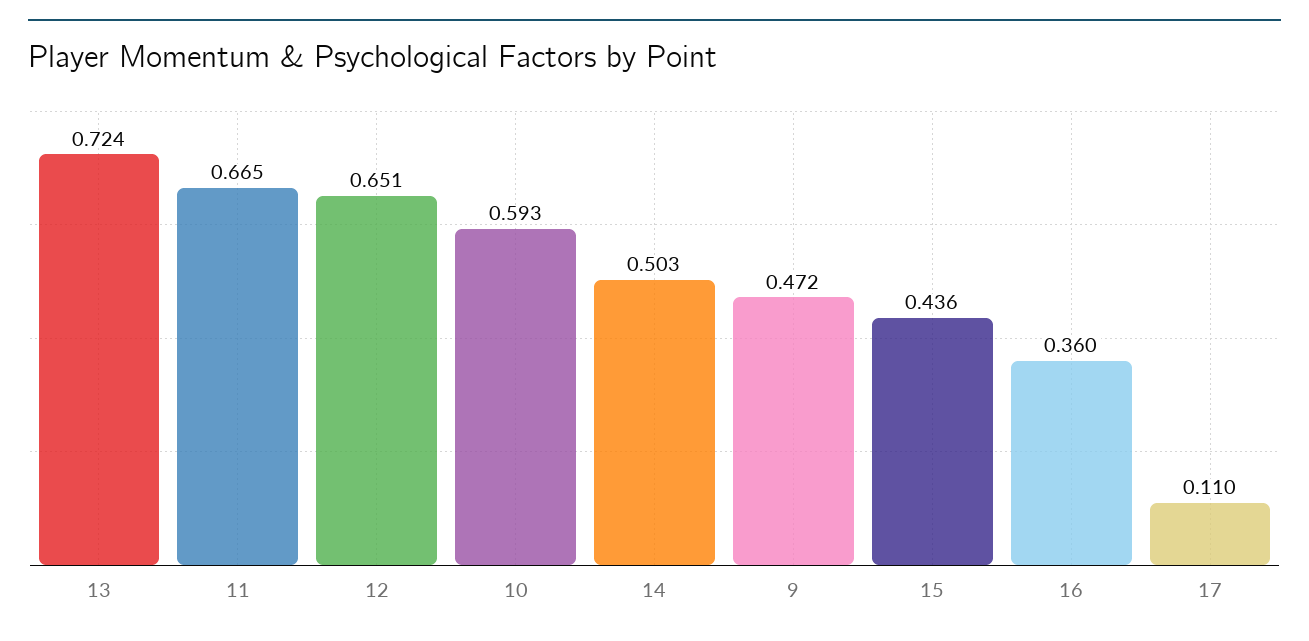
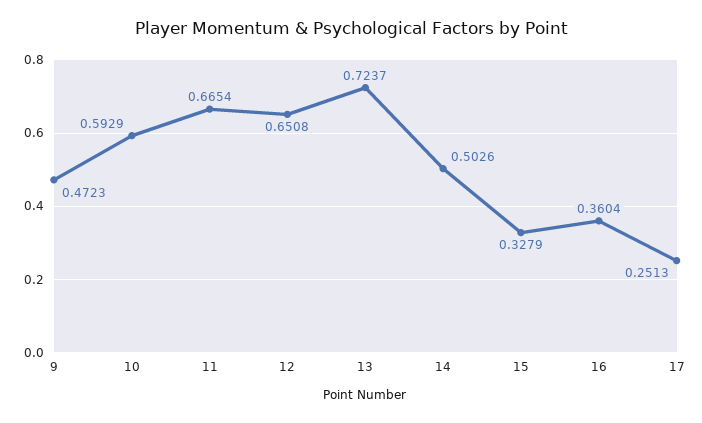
  {
    "13": 0.7237,
    "11": 0.6654,
    "12": 0.6508,
    "10": 0.5929,
    "14": 0.5026,
    "9": 0.4723,
-   "15": 0.436,
+   "15": 0.3279,
    "16": 0.3604,
-   "17": 0.11
+   "17": 0.2513
  }

